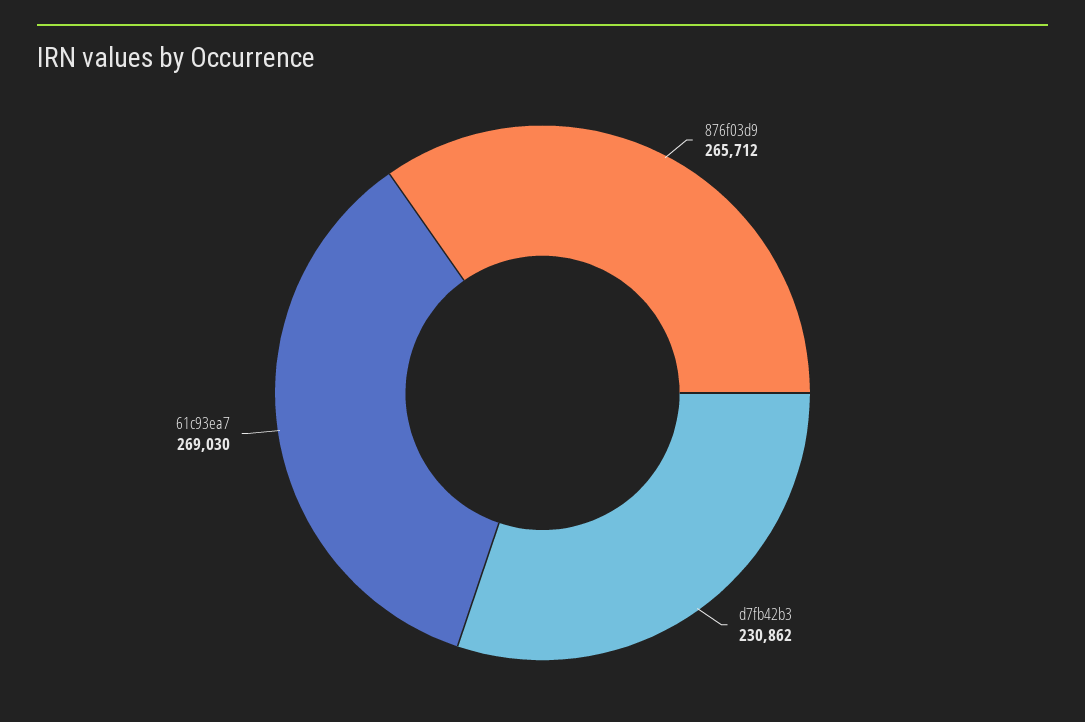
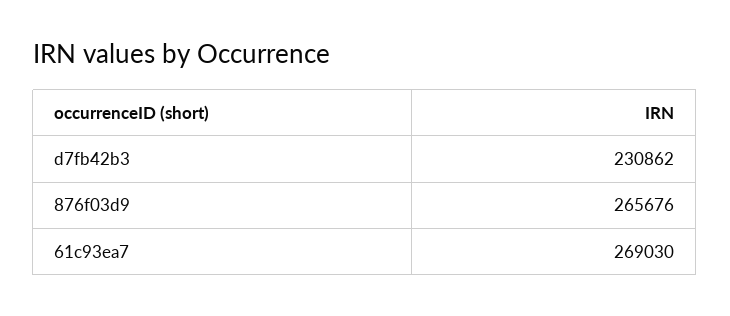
  {
-   "876f03d9": 265712,
+   "876f03d9": 265676,
    "d7fb42b3": 230862,
    "61c93ea7": 269030
  }

